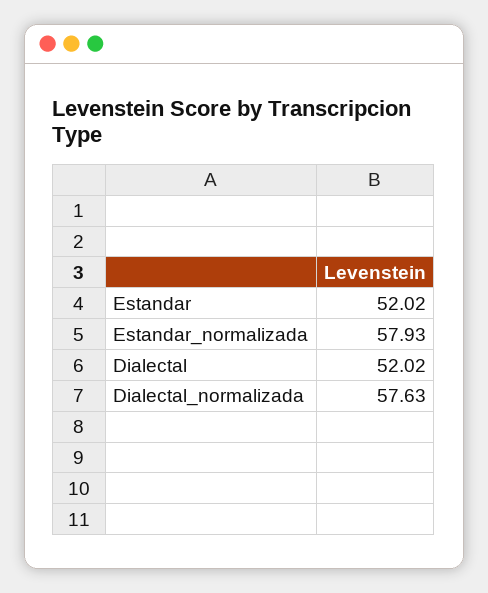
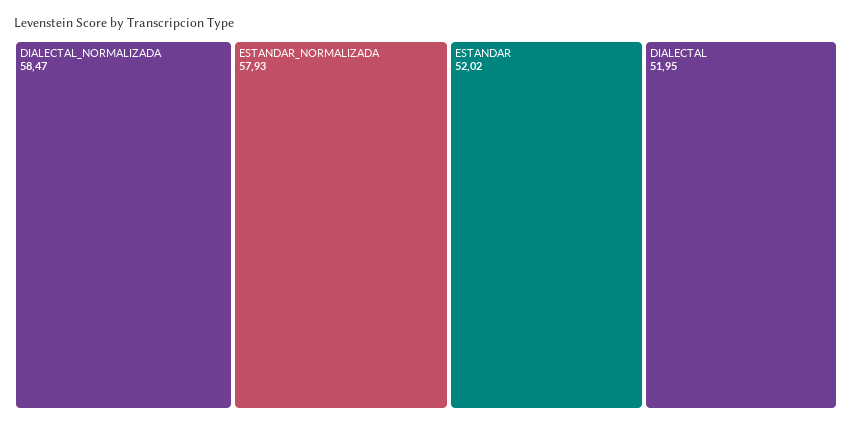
  {
    "Estandar": 52.02,
    "Estandar_normalizada": 57.93,
-   "Dialectal": 52.02,
+   "Dialectal": 51.95,
-   "Dialectal_normalizada": 57.63
+   "Dialectal_normalizada": 58.47
  }

